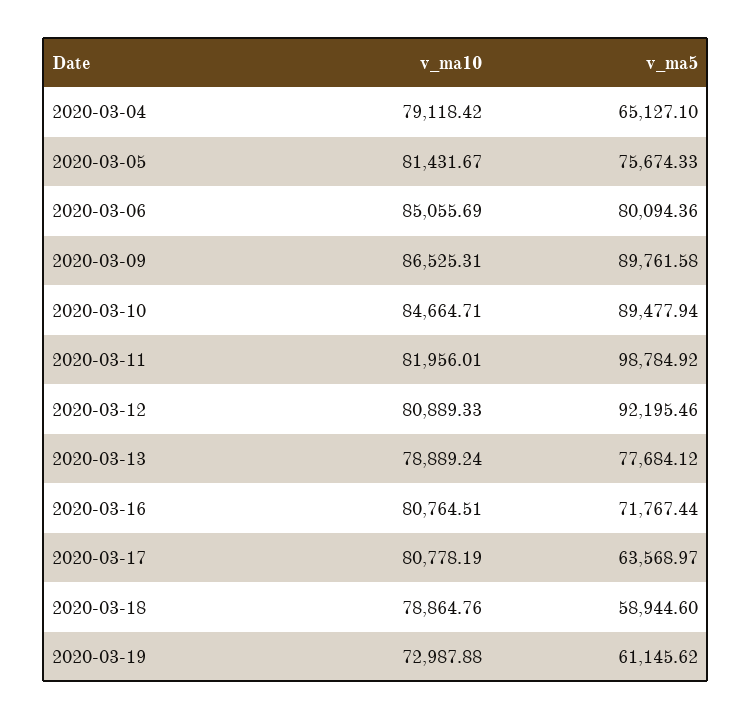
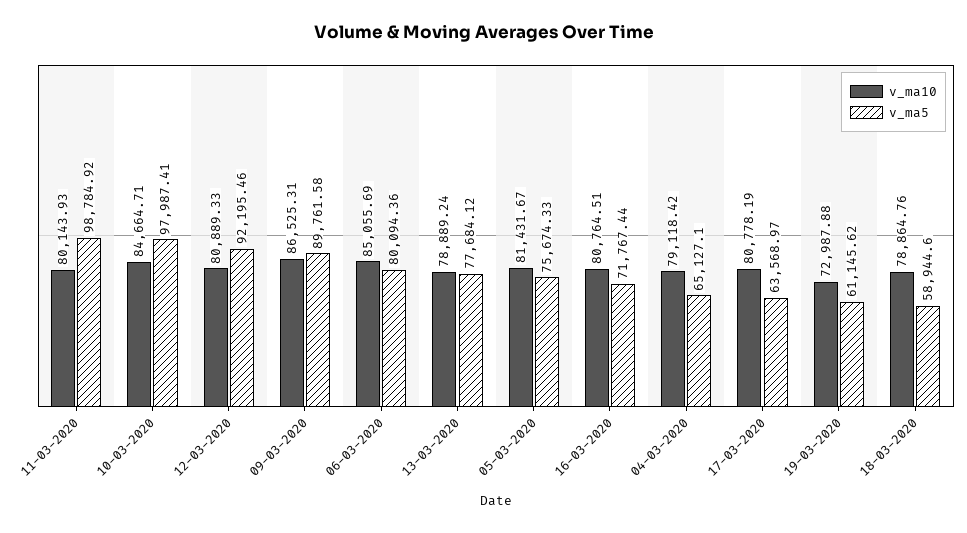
  {
    "v_ma10": {
      "2020-03-04": 79118.42,
      "2020-03-05": 81431.67,
      "2020-03-06": 85055.69,
      "2020-03-09": 86525.31,
      "2020-03-10": 84664.71,
-     "2020-03-11": 81956.01,
+     "2020-03-11": 80143.93,
      "2020-03-12": 80889.33,
      "2020-03-13": 78889.24,
      "2020-03-16": 80764.51,
      "2020-03-17": 80778.19,
      "2020-03-18": 78864.76,
      "2020-03-19": 72987.88
    },
    "v_ma5": {
      "2020-03-04": 65127.1,
      "2020-03-05": 75674.33,
      "2020-03-06": 80094.36,
      "2020-03-09": 89761.58,
-     "2020-03-10": 89477.94,
+     "2020-03-10": 97987.41,
      "2020-03-11": 98784.92,
      "2020-03-12": 92195.46,
      "2020-03-13": 77684.12,
      "2020-03-16": 71767.44,
      "2020-03-17": 63568.97,
      "2020-03-18": 58944.6,
      "2020-03-19": 61145.62
    }
  }

